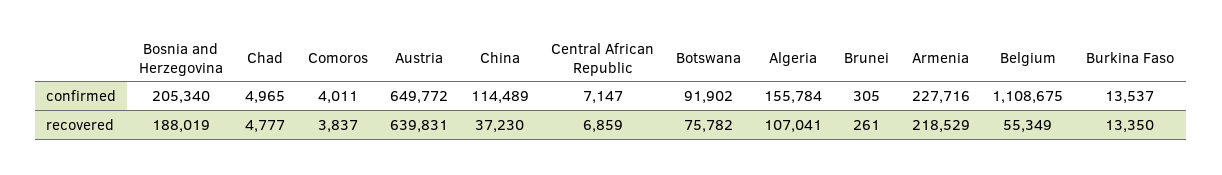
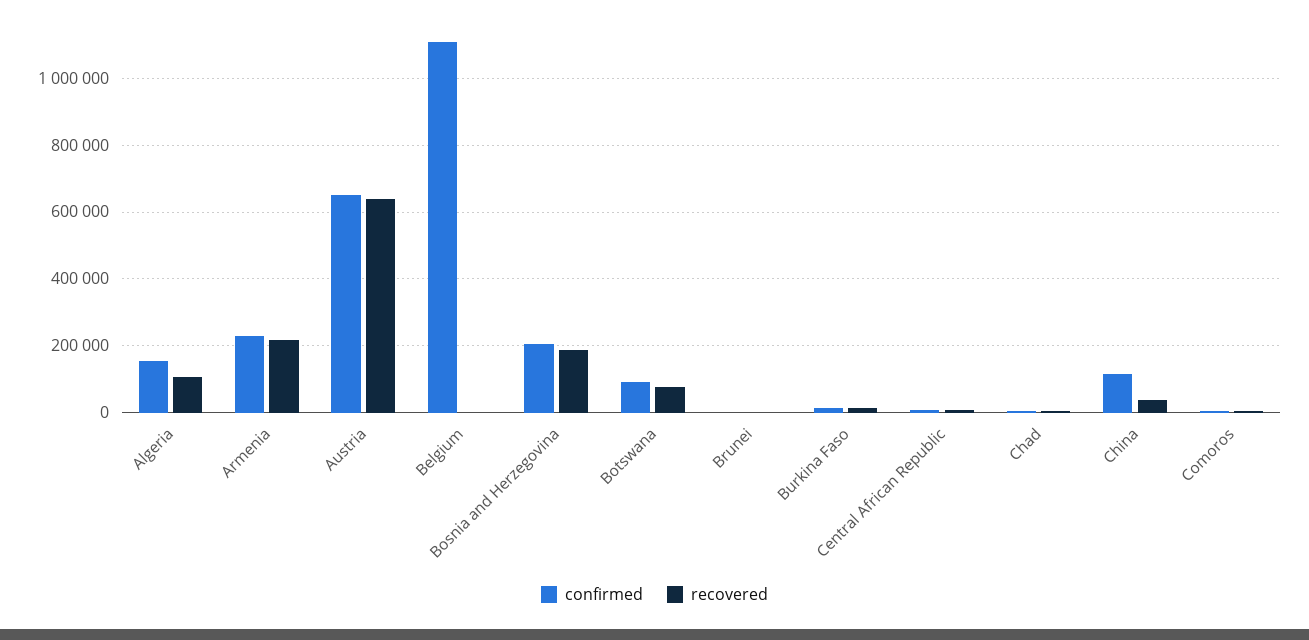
  {
    "confirmed": {
      "Bosnia and Herzegovina": 205340,
      "Chad": 4965,
      "Comoros": 4011,
      "Austria": 649772,
      "China": 114489,
      "Central African Republic": 7147,
      "Botswana": 91902,
      "Algeria": 155784,
      "Brunei": 305,
      "Armenia": 227716,
      "Belgium": 1108675,
      "Burkina Faso": 13537
    },
    "recovered": {
      "Bosnia and Herzegovina": 188019,
      "Chad": 4777,
      "Comoros": 3837,
      "Austria": 639831,
      "China": 37230,
      "Central African Republic": 6859,
      "Botswana": 75782,
      "Algeria": 107041,
      "Brunei": 261,
      "Armenia": 218529,
-     "Belgium": 55349,
+     "Belgium": 0,
      "Burkina Faso": 13350
    }
  }

